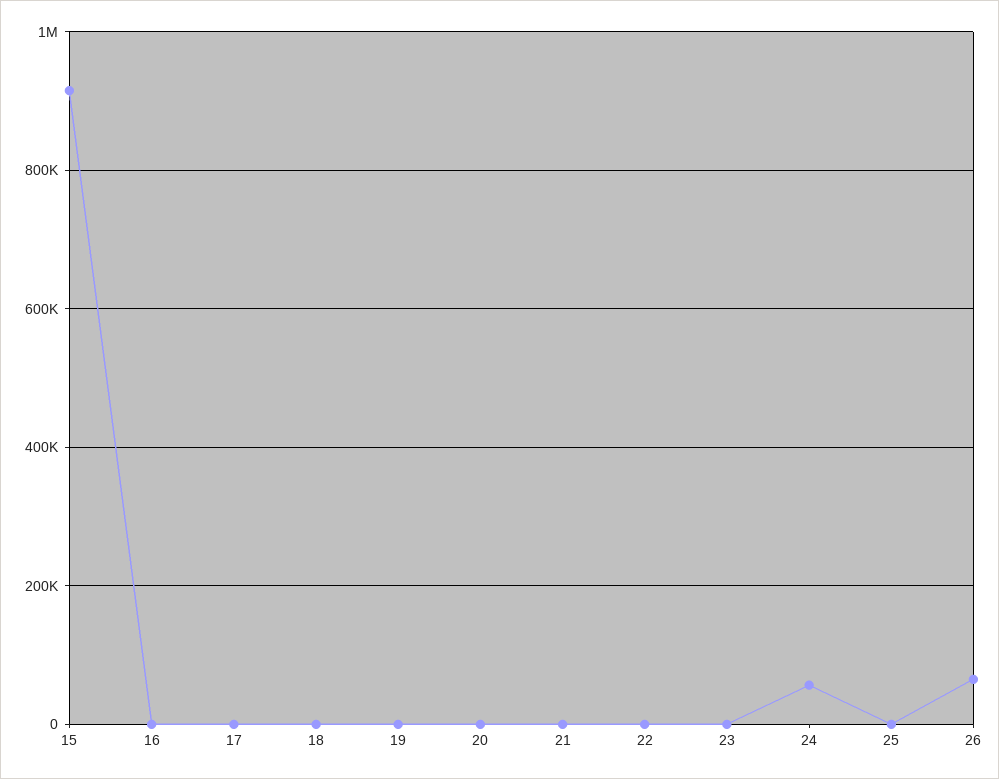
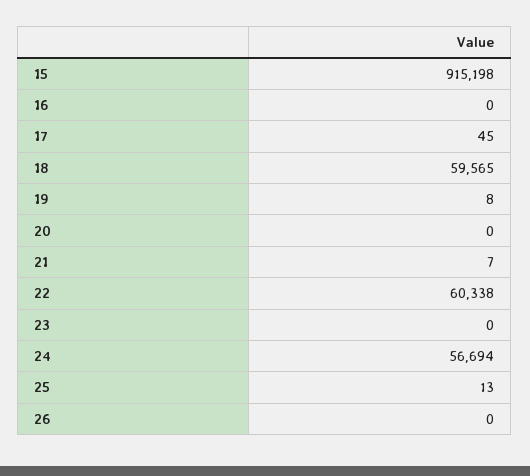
  {
    "15": 915198,
    "16": 0,
    "17": 45,
-   "18": 0,
+   "18": 59565,
    "19": 8,
    "20": 0,
    "21": 7,
-   "22": 0,
+   "22": 60338,
    "23": 0,
    "24": 56694,
    "25": 13,
-   "26": 60000
+   "26": 0
  }

